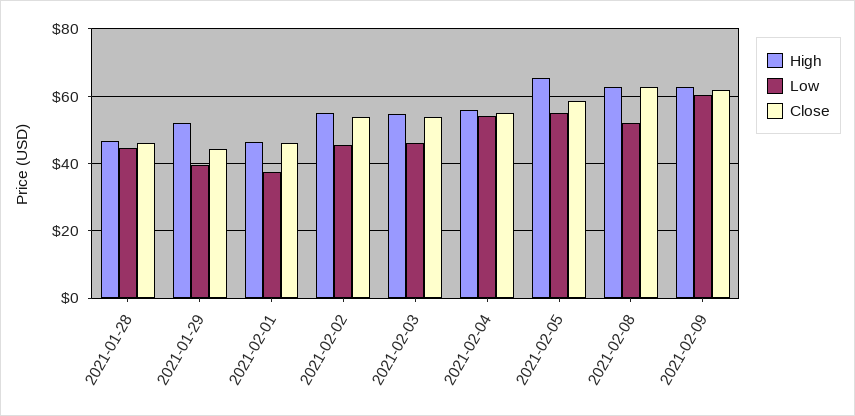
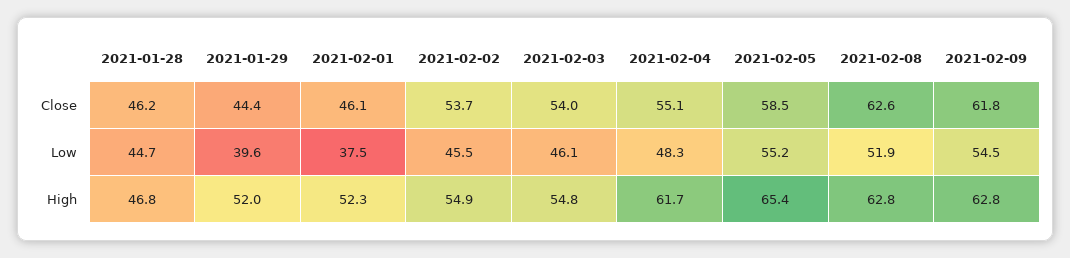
  {
    "High": {
      "2021-01-28": 46.8,
      "2021-01-29": 52,
-     "2021-02-01": 46,
+     "2021-02-01": 52.3,
      "2021-02-02": 54.9,
      "2021-02-03": 54.8,
-     "2021-02-04": 56,
+     "2021-02-04": 61.7,
      "2021-02-05": 65.4,
      "2021-02-08": 62.8,
      "2021-02-09": 62.8
    },
    "Low": {
      "2021-01-28": 44.7,
      "2021-01-29": 39.6,
      "2021-02-01": 37.5,
      "2021-02-02": 45.5,
      "2021-02-03": 46.1,
-     "2021-02-04": 54,
+     "2021-02-04": 48.3,
      "2021-02-05": 55.2,
      "2021-02-08": 51.9,
-     "2021-02-09": 60
+     "2021-02-09": 54.5
    },
    "Close": {
      "2021-01-28": 46.2,
      "2021-01-29": 44.4,
      "2021-02-01": 46.1,
      "2021-02-02": 53.7,
      "2021-02-03": 54,
      "2021-02-04": 55.1,
      "2021-02-05": 58.5,
      "2021-02-08": 62.6,
      "2021-02-09": 61.8
    }
  }

